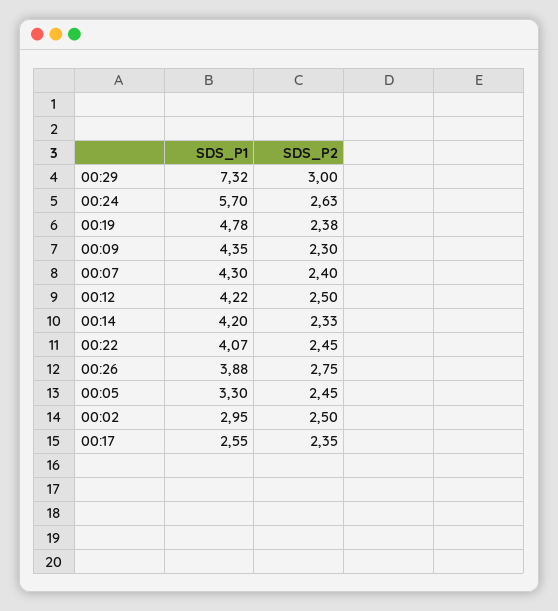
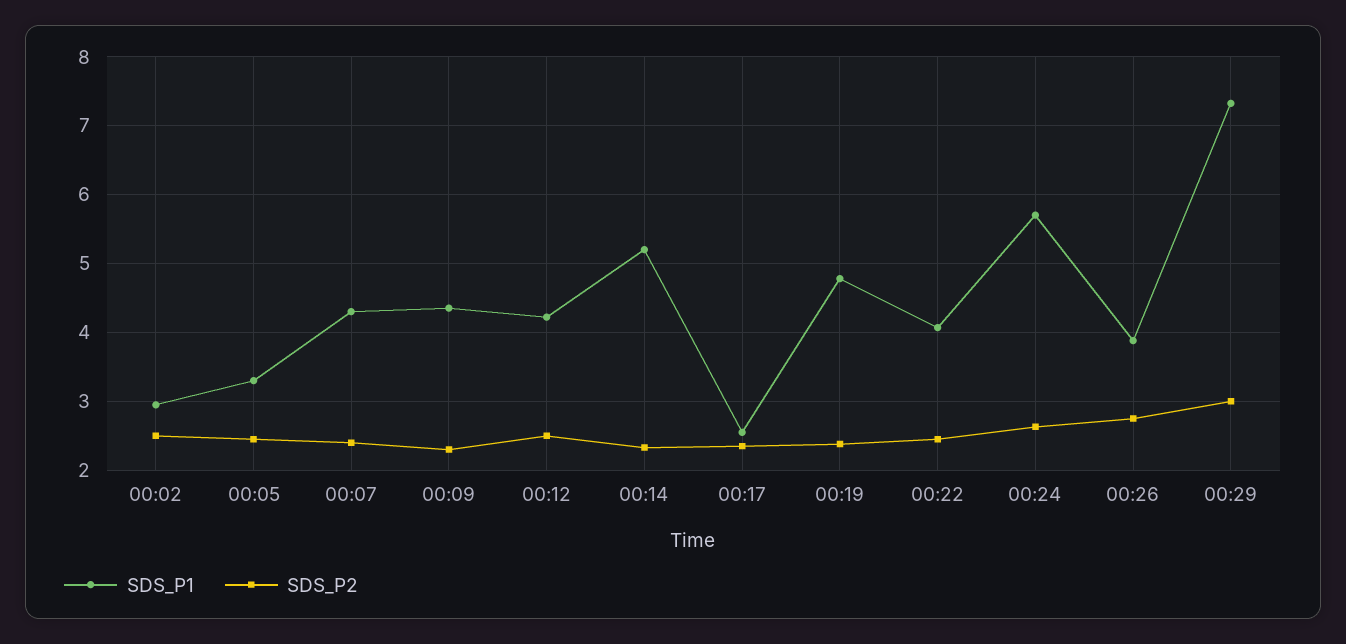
  {
    "SDS_P1": {
      "00:29": 7.32,
      "00:24": 5.7,
      "00:19": 4.78,
      "00:09": 4.35,
      "00:07": 4.3,
      "00:12": 4.22,
-     "00:14": 4.2,
+     "00:14": 5.2,
      "00:22": 4.07,
      "00:26": 3.88,
      "00:05": 3.3,
      "00:02": 2.95,
      "00:17": 2.55
    },
    "SDS_P2": {
      "00:29": 3,
      "00:24": 2.63,
      "00:19": 2.38,
      "00:09": 2.3,
      "00:07": 2.4,
      "00:12": 2.5,
      "00:14": 2.33,
      "00:22": 2.45,
      "00:26": 2.75,
      "00:05": 2.45,
      "00:02": 2.5,
      "00:17": 2.35
    }
  }

